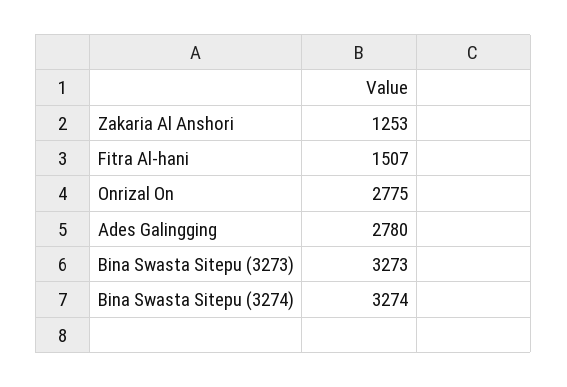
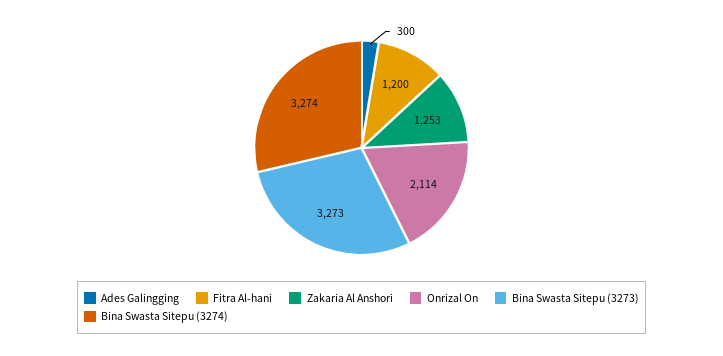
  {
    "Zakaria Al Anshori": 1253,
-   "Fitra Al-hani": 1507,
+   "Fitra Al-hani": 1200,
-   "Onrizal On": 2775,
+   "Onrizal On": 2114,
-   "Ades Galingging": 2780,
+   "Ades Galingging": 300,
    "Bina Swasta Sitepu (3273)": 3273,
    "Bina Swasta Sitepu (3274)": 3274
  }

